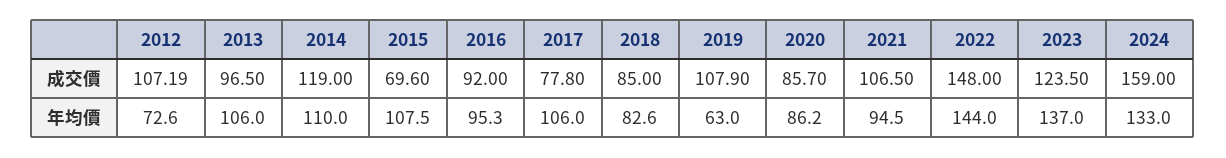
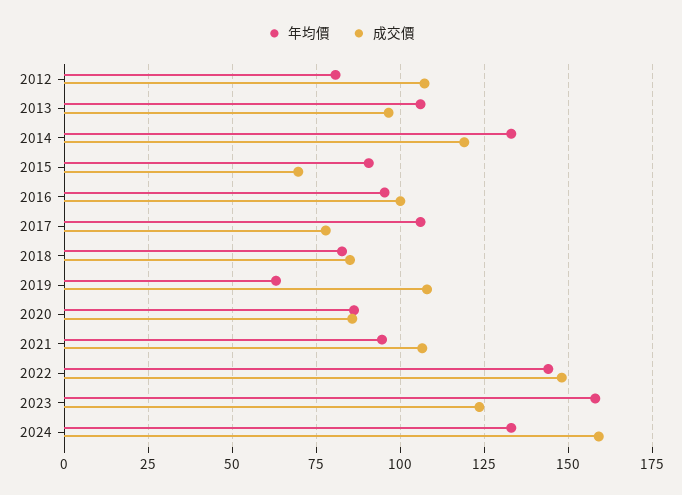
  {
    "成交價": {
      "2012": 107.19,
      "2013": 96.5,
      "2014": 119,
      "2015": 69.6,
-     "2016": 92,
+     "2016": 100,
      "2017": 77.8,
      "2018": 85,
      "2019": 107.9,
      "2020": 85.7,
      "2021": 106.5,
      "2022": 148,
      "2023": 123.5,
      "2024": 159
    },
    "年均價": {
-     "2012": 72.6,
+     "2012": 80,
      "2013": 106,
-     "2014": 110,
+     "2014": 132.5,
-     "2015": 107.5,
+     "2015": 90,
      "2016": 95.3,
      "2017": 106,
      "2018": 82.6,
      "2019": 63,
      "2020": 86.2,
      "2021": 94.5,
      "2022": 144,
-     "2023": 137,
+     "2023": 157.5,
      "2024": 133
    }
  }

